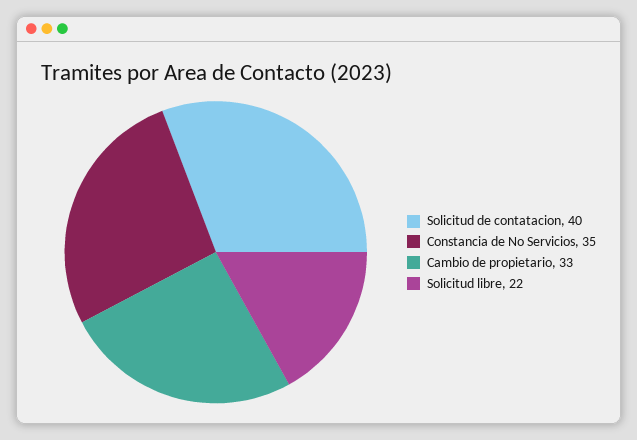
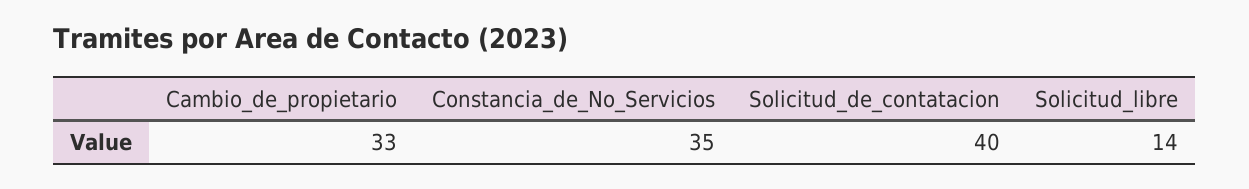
  {
    "Solicitud de contatacion": 40,
    "Constancia de No Servicios": 35,
    "Cambio de propietario": 33,
-   "Solicitud libre": 22
+   "Solicitud libre": 14
  }

